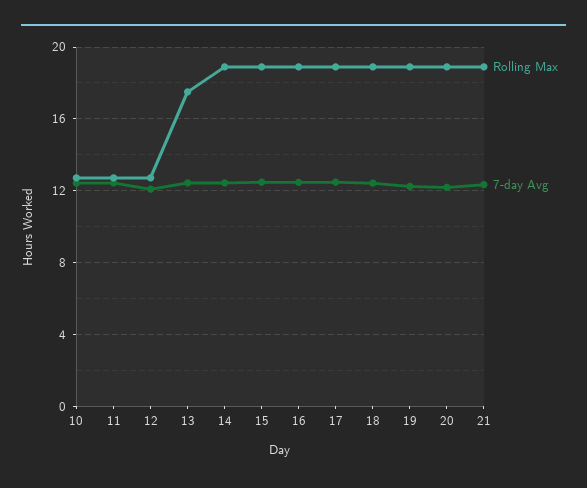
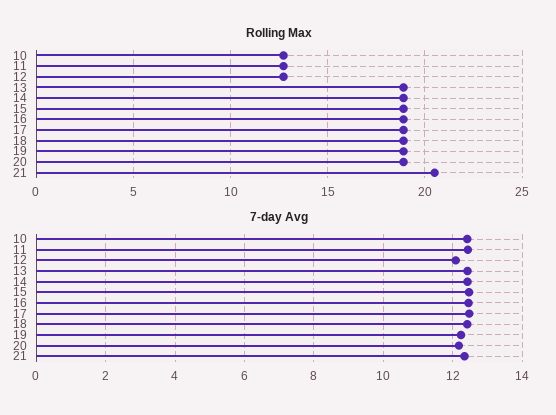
  {
    "Rolling Max": {
      "10": 12.5,
      "11": 12.5,
      "12": 12.5,
-     "13": 17.5,
+     "13": 19,
      "14": 19,
      "15": 19,
      "16": 19,
      "17": 19,
      "18": 19,
      "19": 19,
      "20": 19,
-     "21": 19
+     "21": 20.5
    },
    "7-day Avg": {
      "10": 12.4,
      "11": 12.4,
      "12": 12,
      "13": 12.4,
      "14": 12.4,
      "15": 12.4,
      "16": 12.4,
      "17": 12.4,
      "18": 12.4,
      "19": 12.2,
      "20": 12.2,
      "21": 12.4
    }
  }

